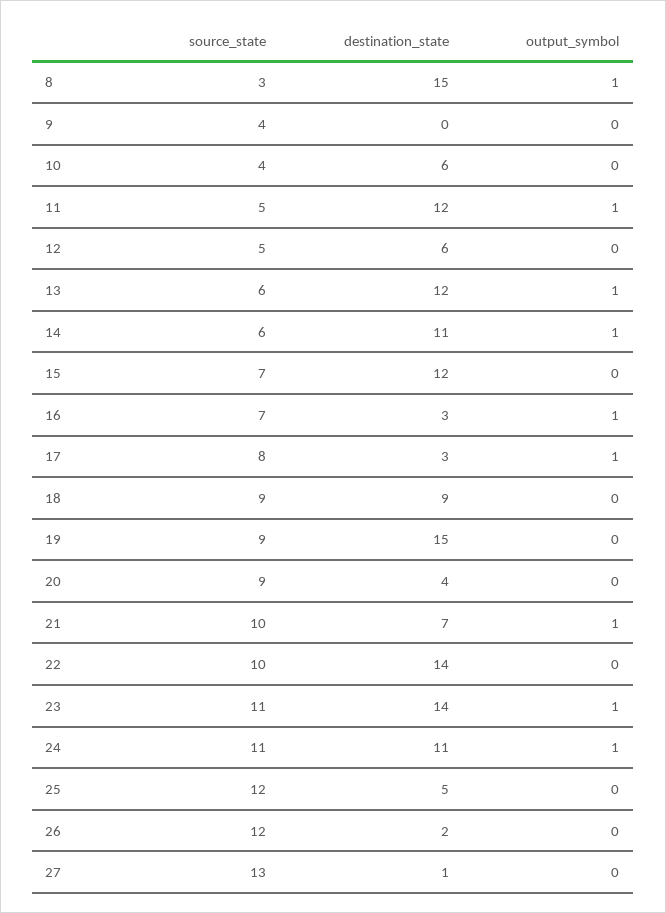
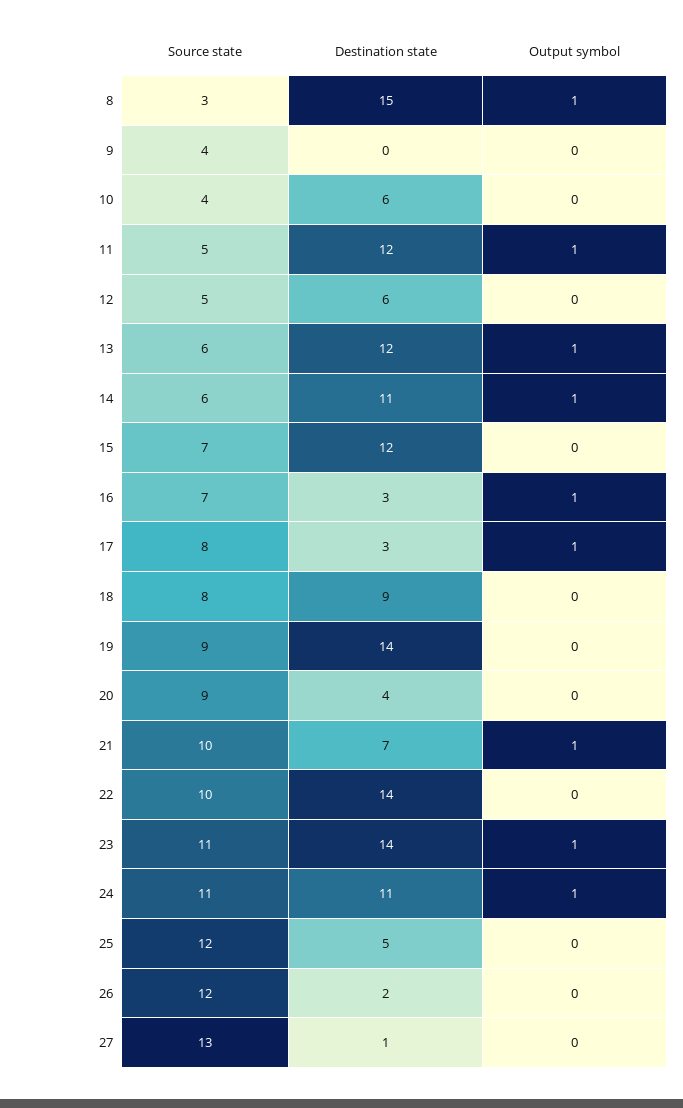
  {
    "source_state": {
      "8": 3,
      "9": 4,
      "10": 4,
      "11": 5,
      "12": 5,
      "13": 6,
      "14": 6,
      "15": 7,
      "16": 7,
      "17": 8,
-     "18": 9,
+     "18": 8,
      "19": 9,
      "20": 9,
      "21": 10,
      "22": 10,
      "23": 11,
      "24": 11,
      "25": 12,
      "26": 12,
      "27": 13
    },
    "destination_state": {
      "8": 15,
      "9": 0,
      "10": 6,
      "11": 12,
      "12": 6,
      "13": 12,
      "14": 11,
      "15": 12,
      "16": 3,
      "17": 3,
      "18": 9,
-     "19": 15,
+     "19": 14,
      "20": 4,
      "21": 7,
      "22": 14,
      "23": 14,
      "24": 11,
      "25": 5,
      "26": 2,
      "27": 1
    },
    "output_symbol": {
      "8": 1,
      "9": 0,
      "10": 0,
      "11": 1,
      "12": 0,
      "13": 1,
      "14": 1,
      "15": 0,
      "16": 1,
      "17": 1,
      "18": 0,
      "19": 0,
      "20": 0,
      "21": 1,
      "22": 0,
      "23": 1,
      "24": 1,
      "25": 0,
      "26": 0,
      "27": 0
    }
  }

